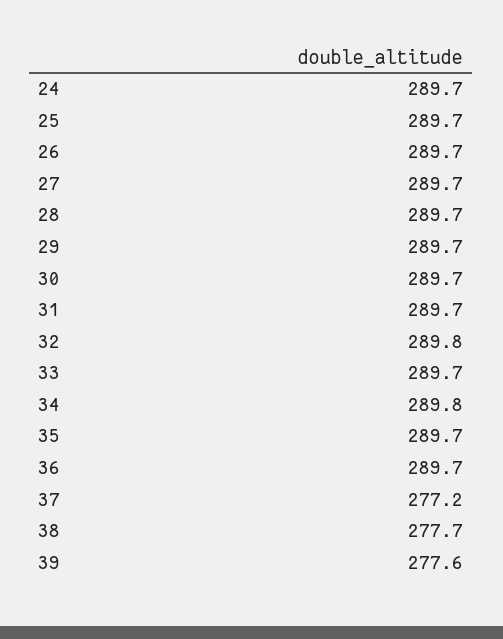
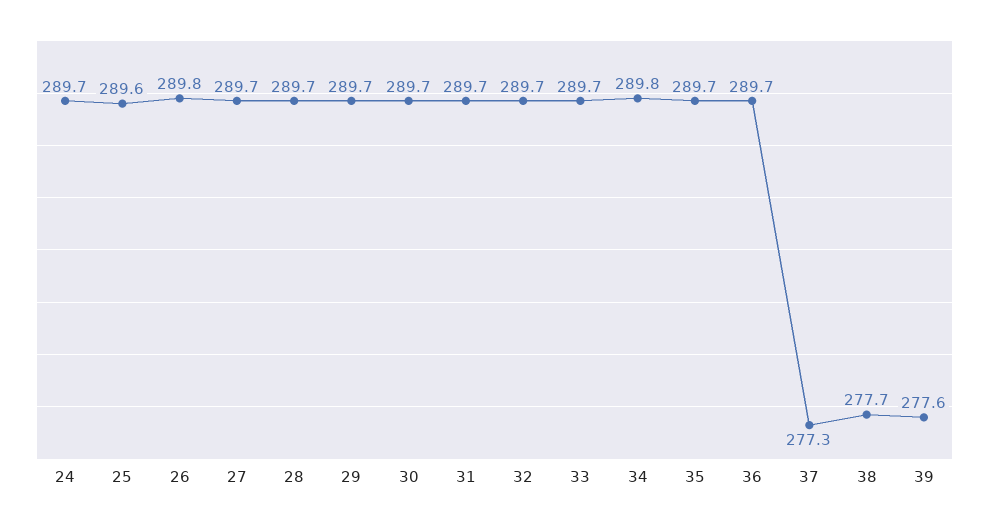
  {
    "24": 289.7,
-   "25": 289.7,
+   "25": 289.6,
-   "26": 289.7,
+   "26": 289.8,
    "27": 289.7,
    "28": 289.7,
    "29": 289.7,
    "30": 289.7,
    "31": 289.7,
-   "32": 289.8,
+   "32": 289.7,
    "33": 289.7,
    "34": 289.8,
    "35": 289.7,
    "36": 289.7,
-   "37": 277.2,
+   "37": 277.3,
    "38": 277.7,
    "39": 277.6
  }

